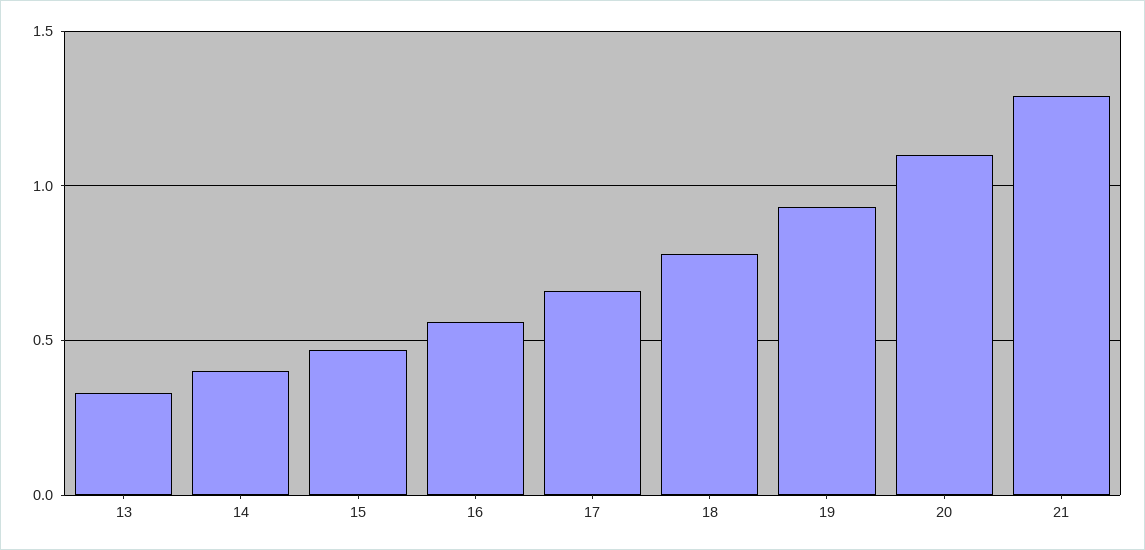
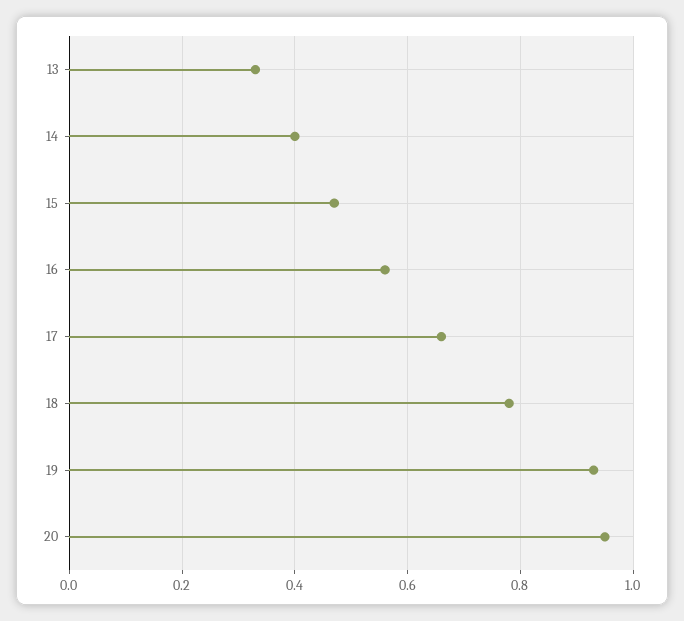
  {
    "13": 0.35,
    "14": 0.4,
    "15": 0.45,
    "16": 0.55,
    "17": 0.65,
    "18": 0.8,
    "19": 0.95,
-   "20": 1.1,
+   "20": 0.95
-   "21": 1.3
  }

